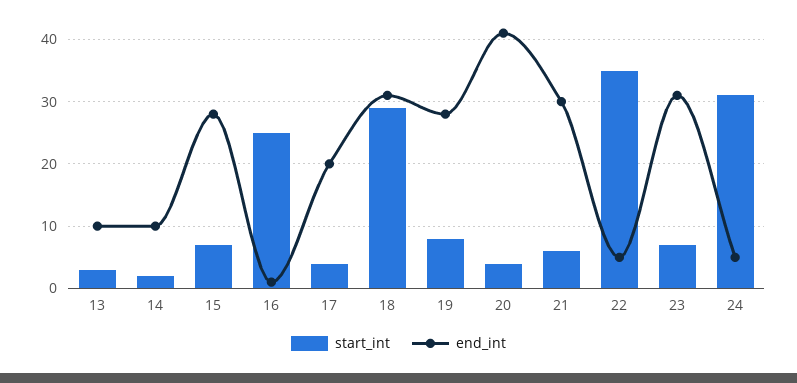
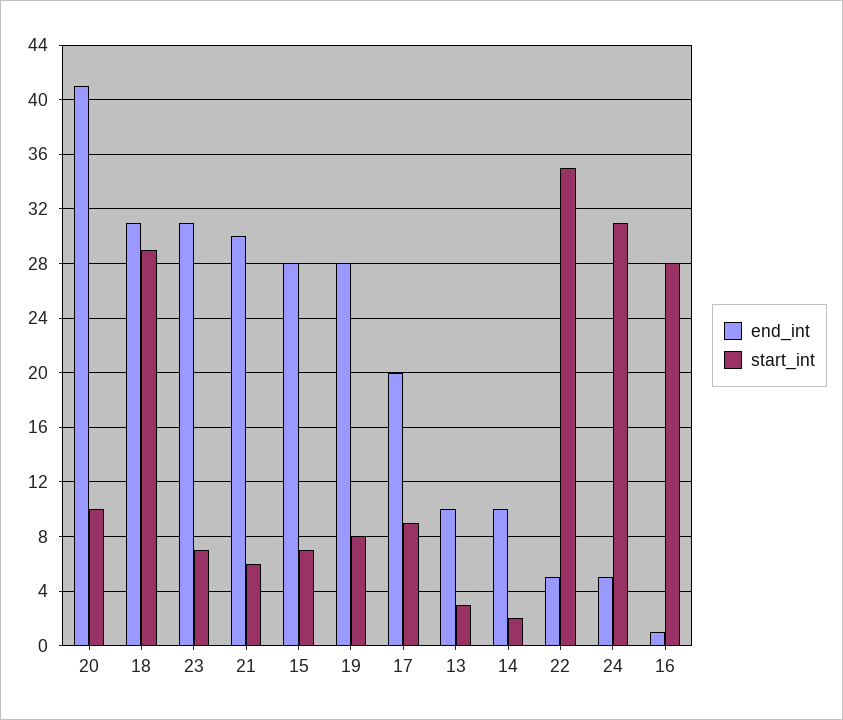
  {
    "start_int": {
      "13": 3,
      "14": 2,
      "15": 7,
-     "16": 25,
+     "16": 28,
-     "17": 4,
+     "17": 9,
      "18": 29,
      "19": 8,
-     "20": 4,
+     "20": 10,
      "21": 6,
      "22": 35,
      "23": 7,
      "24": 31
    },
    "end_int": {
      "13": 10,
      "14": 10,
      "15": 28,
      "16": 1,
      "17": 20,
      "18": 31,
      "19": 28,
      "20": 41,
      "21": 30,
      "22": 5,
      "23": 31,
      "24": 5
    }
  }

